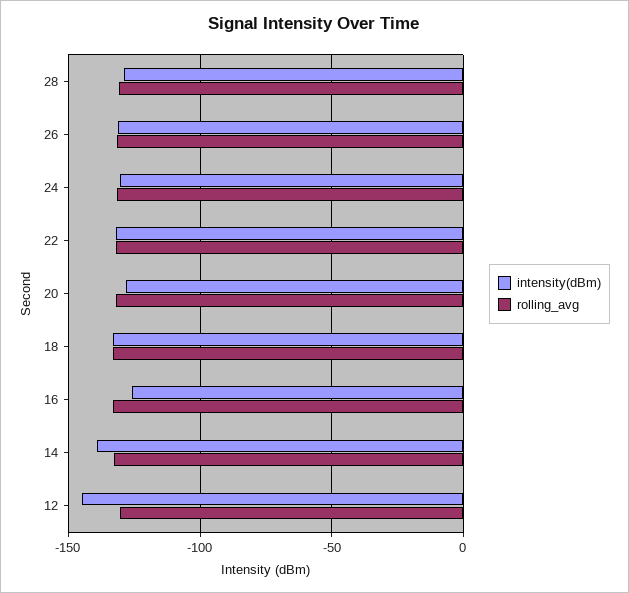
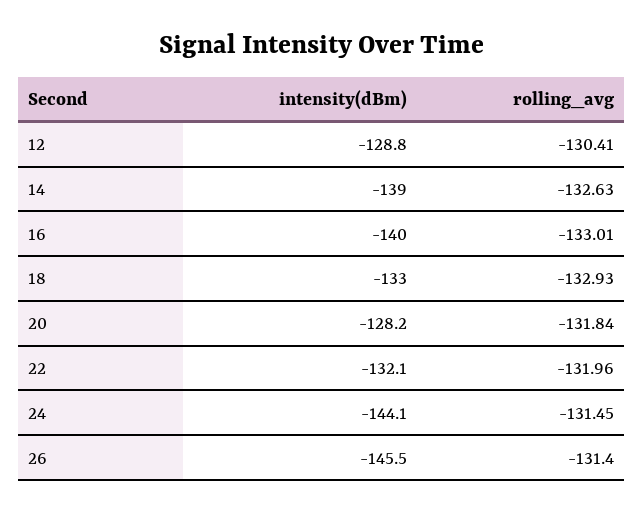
  {
    "intensity(dBm)": {
-     "28": -130,
-     "26": -130,
+     "26": -145.5,
-     "24": -130,
+     "24": -144.1,
      "22": -132.1,
      "20": -128.2,
      "18": -133,
-     "16": -125,
+     "16": -140,
      "14": -139,
-     "12": -145
+     "12": -128.8
    },
    "rolling_avg": {
-     "28": -130,
      "26": -131.4,
      "24": -131.45,
      "22": -131.96,
      "20": -131.84,
      "18": -132.93,
      "16": -133.01,
      "14": -132.63,
      "12": -130.41
    }
  }

